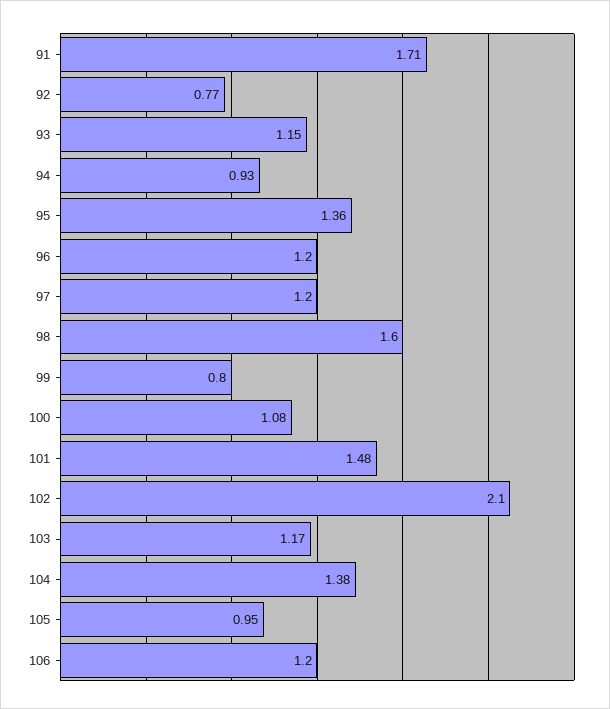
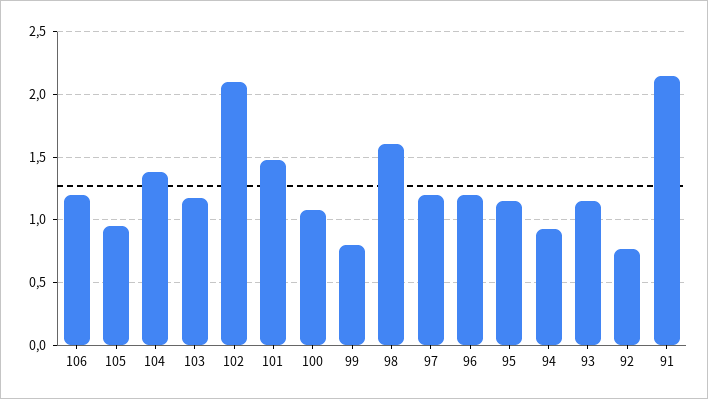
  {
-   "91": 1.71,
+   "91": 2.15,
    "92": 0.77,
    "93": 1.15,
    "94": 0.93,
-   "95": 1.36,
+   "95": 1.15,
    "96": 1.2,
    "97": 1.2,
    "98": 1.6,
    "99": 0.8,
    "100": 1.08,
    "101": 1.48,
    "102": 2.1,
    "103": 1.17,
    "104": 1.38,
    "105": 0.95,
    "106": 1.2
  }

